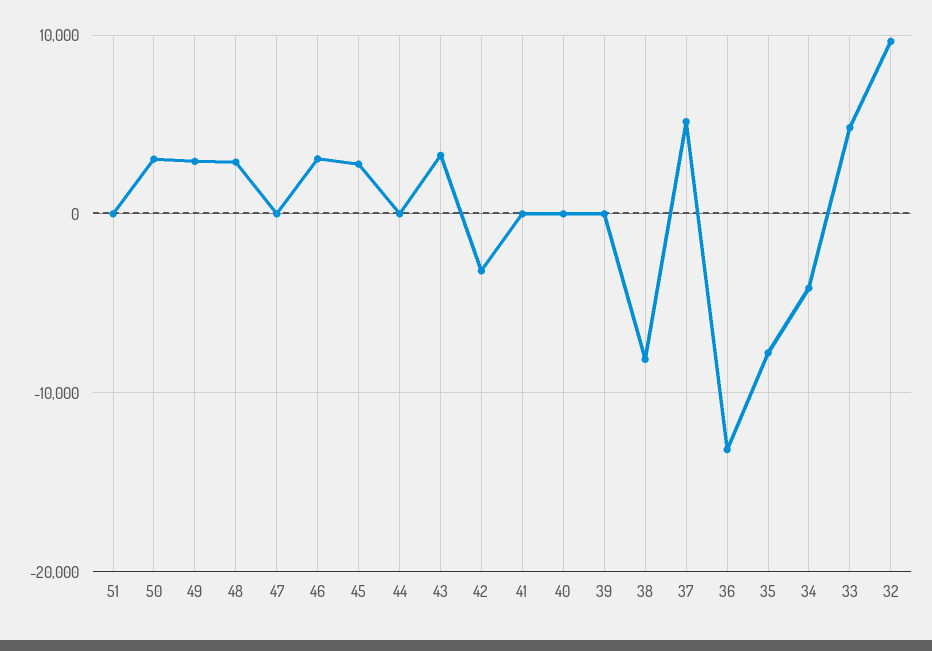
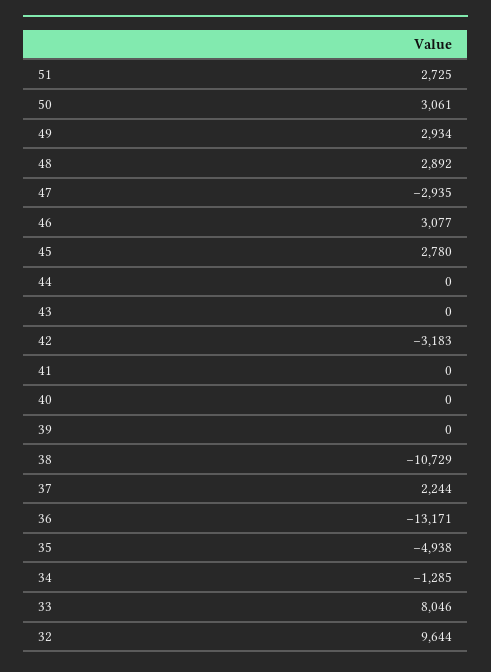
  {
-   "51": 0,
+   "51": 2725,
    "50": 3061,
    "49": 2934,
    "48": 2892,
-   "47": 0,
+   "47": -2935,
    "46": 3077,
    "45": 2780,
    "44": 0,
-   "43": 3000,
+   "43": 0,
    "42": -3183,
    "41": 0,
    "40": 0,
    "39": 0,
-   "38": -8000,
+   "38": -10729,
-   "37": 5000,
+   "37": 2244,
    "36": -13171,
-   "35": -8000,
+   "35": -4938,
-   "34": -4000,
+   "34": -1285,
-   "33": 5000,
+   "33": 8046,
    "32": 9644
  }

